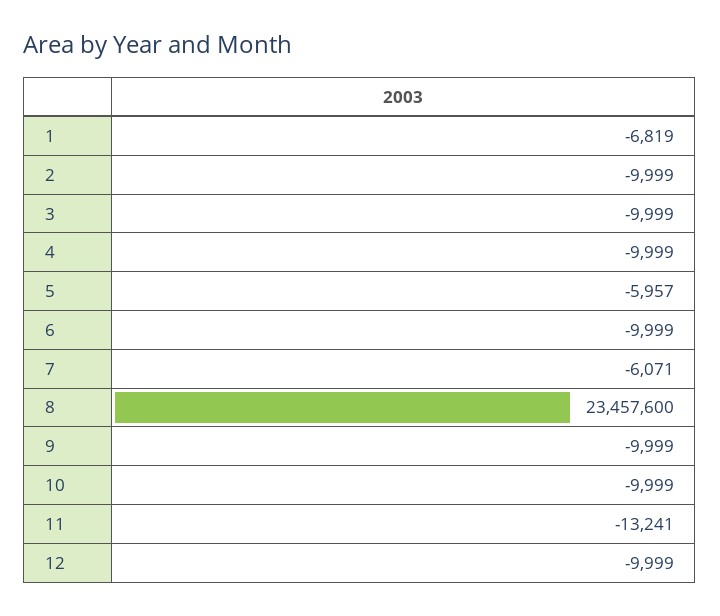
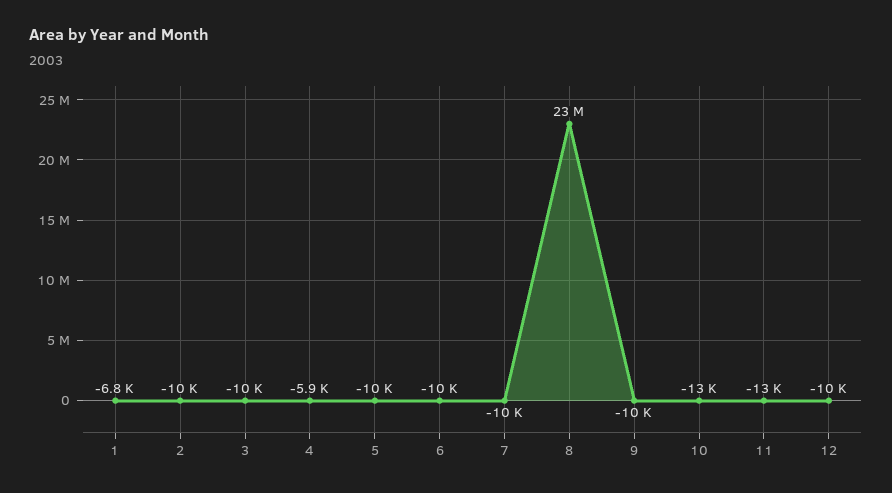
  {
    "1": -6819,
    "2": -9999,
    "3": -9999,
-   "4": -9999,
+   "4": -5900,
-   "5": -5957,
+   "5": -10000,
    "6": -9999,
-   "7": -6071,
+   "7": -10000,
    "8": 23457600,
    "9": -9999,
-   "10": -9999,
+   "10": -13000,
    "11": -13241,
    "12": -9999
  }

